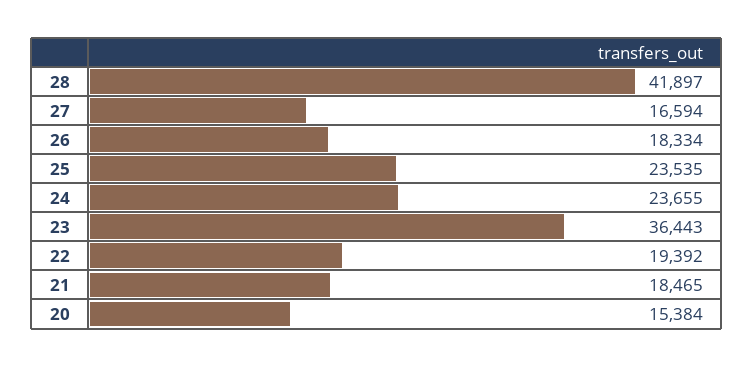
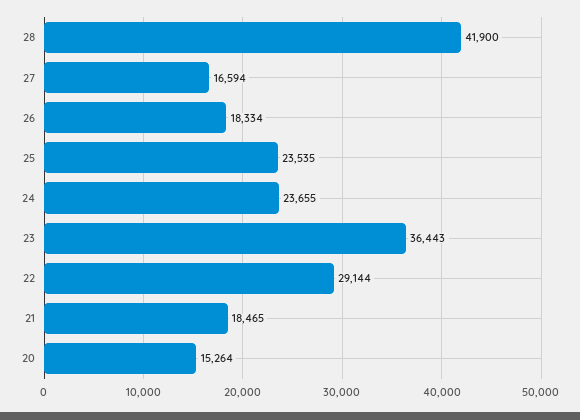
  {
-   "28": 41897,
+   "28": 41900,
    "27": 16594,
    "26": 18334,
    "25": 23535,
    "24": 23655,
    "23": 36443,
-   "22": 19392,
+   "22": 29144,
    "21": 18465,
-   "20": 15384
+   "20": 15264
  }

